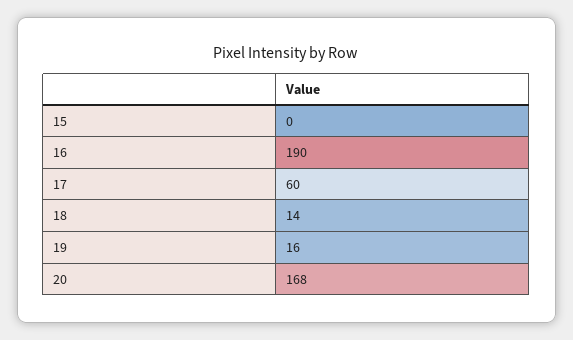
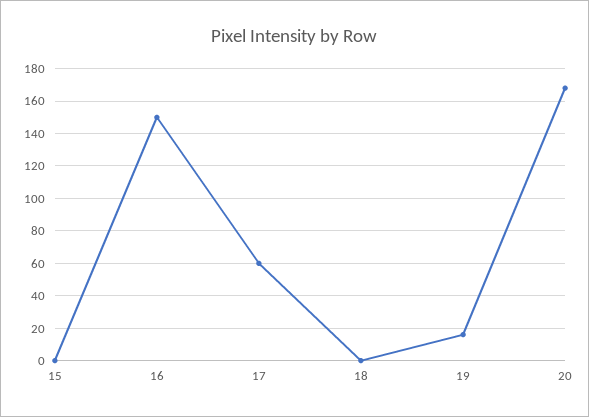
  {
    "15": 0,
-   "16": 190,
+   "16": 150,
    "17": 60,
-   "18": 14,
+   "18": 0,
    "19": 16,
    "20": 168
  }

